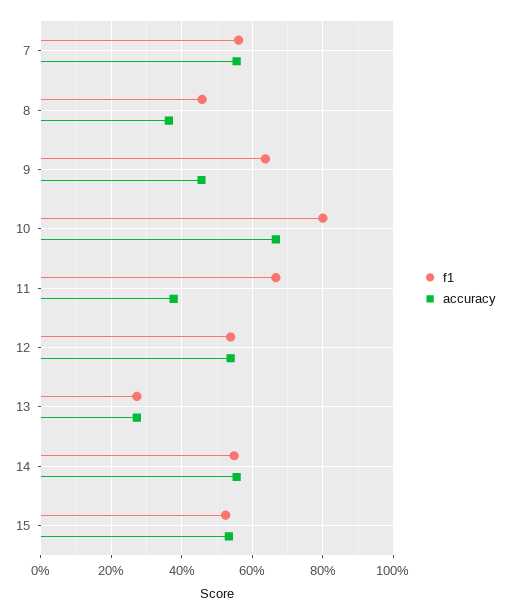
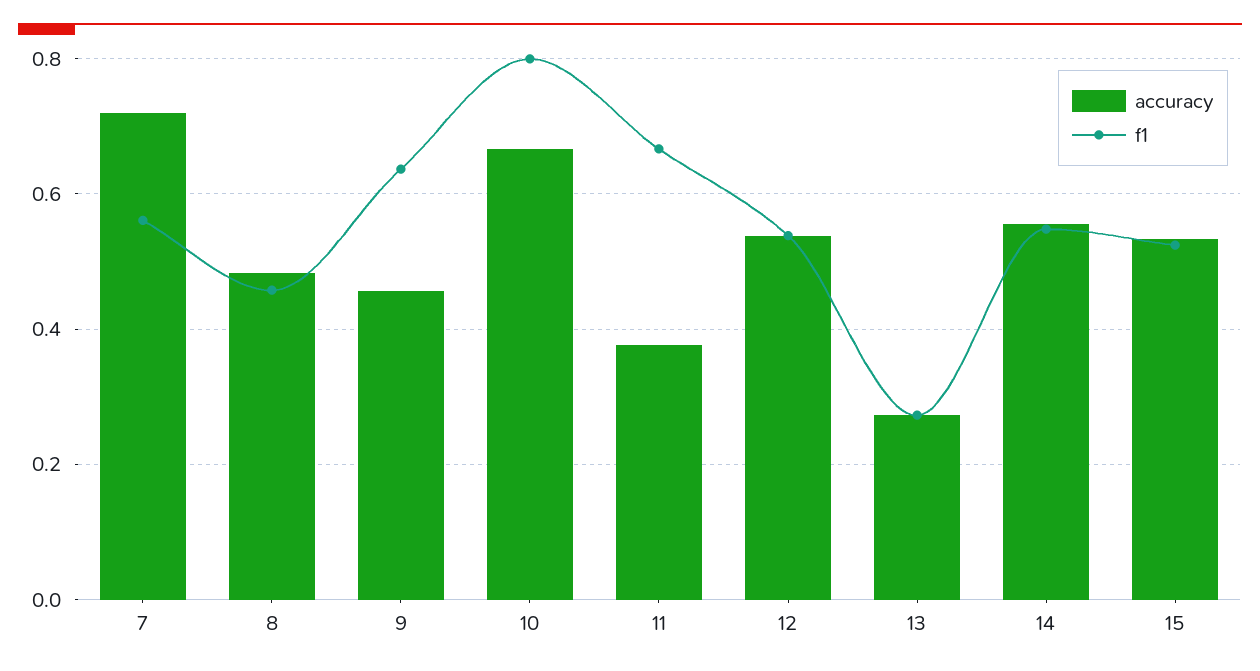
  {
    "f1": {
      "7": 0.56,
      "8": 0.46,
      "9": 0.64,
      "10": 0.8,
      "11": 0.66,
      "12": 0.54,
      "13": 0.28,
      "14": 0.54,
      "15": 0.52
    },
    "accuracy": {
-     "7": 0.56,
+     "7": 0.72,
-     "8": 0.36,
+     "8": 0.48,
      "9": 0.46,
      "10": 0.66,
      "11": 0.38,
      "12": 0.54,
      "13": 0.28,
      "14": 0.56,
      "15": 0.54
    }
  }

